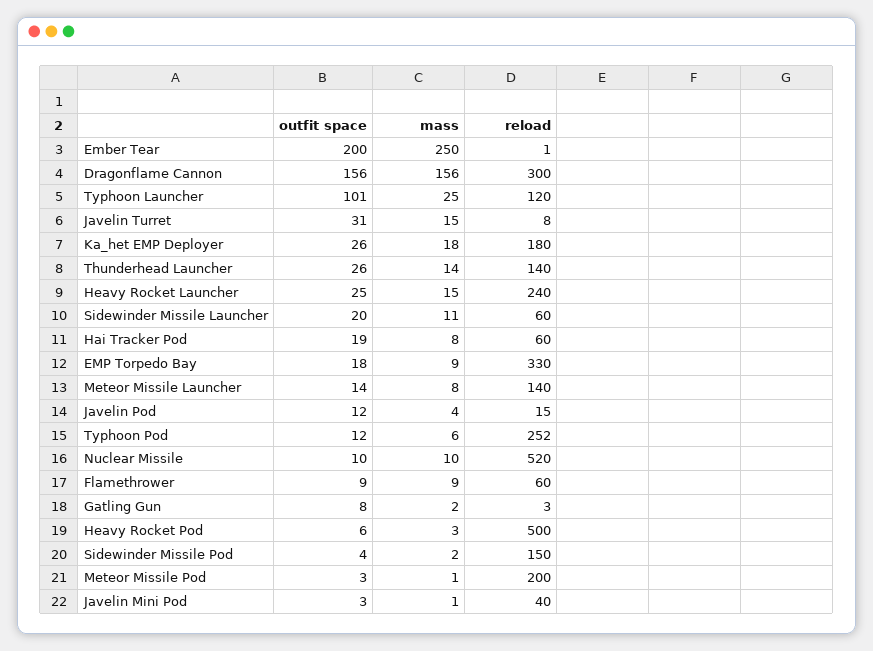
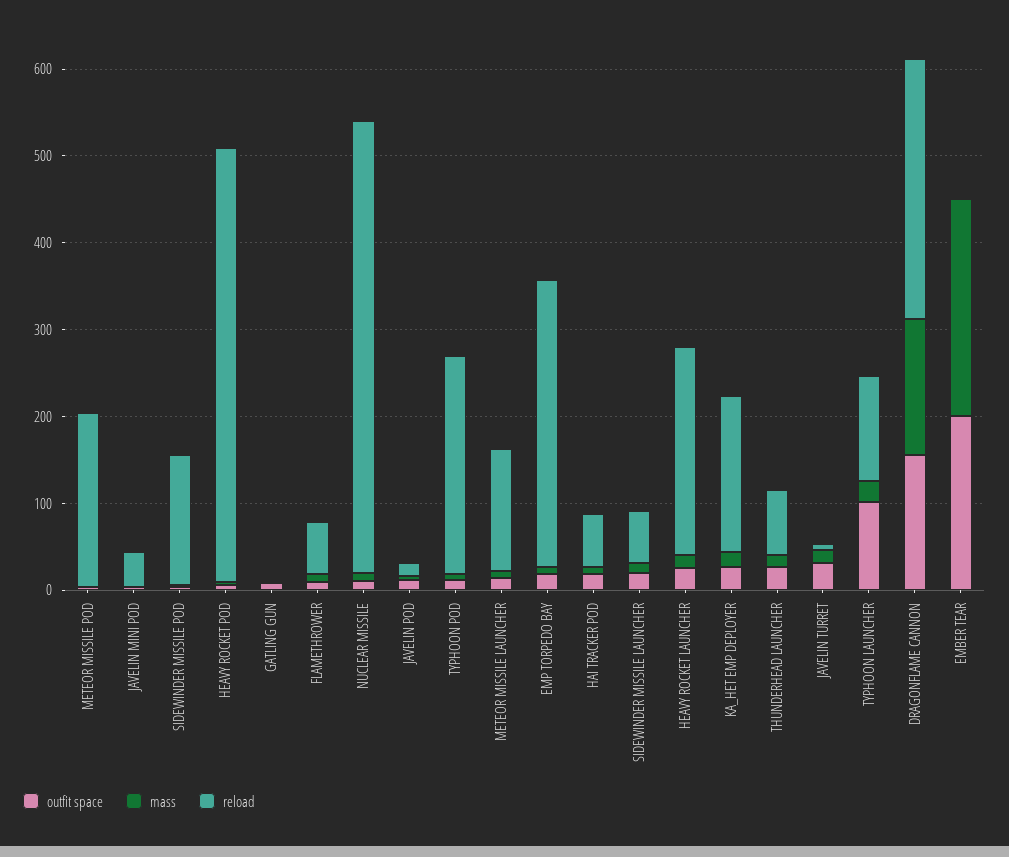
  {
    "outfit space": {
      "Ember Tear": 200,
      "Dragonflame Cannon": 156,
      "Typhoon Launcher": 101,
      "Javelin Turret": 31,
      "Ka_het EMP Deployer": 26,
      "Thunderhead Launcher": 26,
      "Heavy Rocket Launcher": 25,
      "Sidewinder Missile Launcher": 20,
      "Hai Tracker Pod": 19,
      "EMP Torpedo Bay": 18,
      "Meteor Missile Launcher": 14,
      "Javelin Pod": 12,
      "Typhoon Pod": 12,
      "Nuclear Missile": 10,
      "Flamethrower": 9,
      "Gatling Gun": 8,
      "Heavy Rocket Pod": 6,
      "Sidewinder Missile Pod": 4,
      "Meteor Missile Pod": 3,
      "Javelin Mini Pod": 3
    },
    "mass": {
      "Ember Tear": 250,
      "Dragonflame Cannon": 156,
      "Typhoon Launcher": 25,
      "Javelin Turret": 15,
      "Ka_het EMP Deployer": 18,
      "Thunderhead Launcher": 14,
      "Heavy Rocket Launcher": 15,
      "Sidewinder Missile Launcher": 11,
      "Hai Tracker Pod": 8,
      "EMP Torpedo Bay": 9,
      "Meteor Missile Launcher": 8,
      "Javelin Pod": 4,
      "Typhoon Pod": 6,
      "Nuclear Missile": 10,
      "Flamethrower": 9,
      "Gatling Gun": 2,
      "Heavy Rocket Pod": 3,
      "Sidewinder Missile Pod": 2,
      "Meteor Missile Pod": 1,
      "Javelin Mini Pod": 1
    },
    "reload": {
      "Ember Tear": 1,
      "Dragonflame Cannon": 300,
      "Typhoon Launcher": 120,
      "Javelin Turret": 8,
      "Ka_het EMP Deployer": 180,
-     "Thunderhead Launcher": 140,
+     "Thunderhead Launcher": 80,
      "Heavy Rocket Launcher": 240,
      "Sidewinder Missile Launcher": 60,
      "Hai Tracker Pod": 60,
      "EMP Torpedo Bay": 330,
      "Meteor Missile Launcher": 140,
      "Javelin Pod": 15,
      "Typhoon Pod": 252,
      "Nuclear Missile": 520,
      "Flamethrower": 60,
      "Gatling Gun": 3,
      "Heavy Rocket Pod": 500,
      "Sidewinder Missile Pod": 150,
      "Meteor Missile Pod": 200,
      "Javelin Mini Pod": 40
    }
  }

